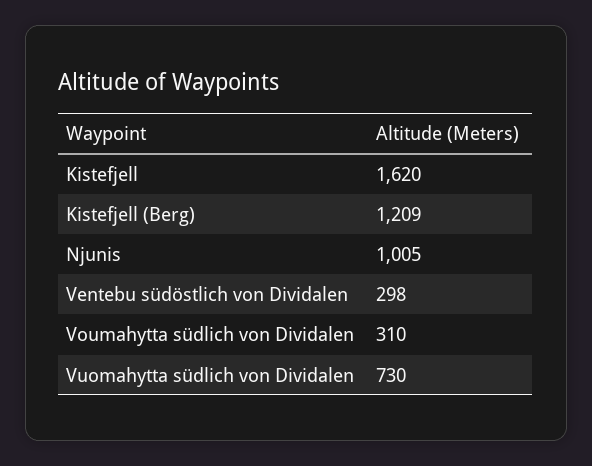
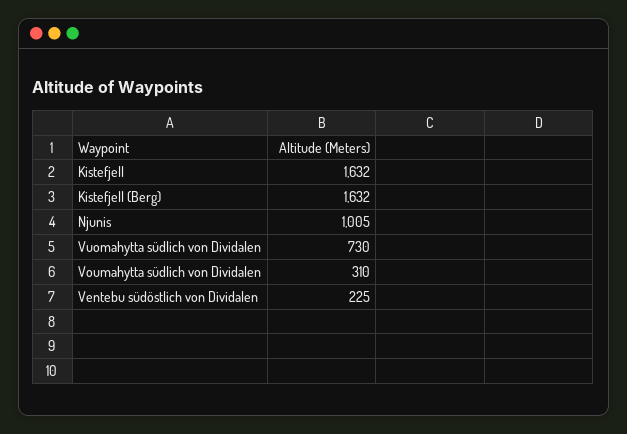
  {
-   "Kistefjell": 1620,
+   "Kistefjell": 1632,
-   "Kistefjell (Berg)": 1209,
+   "Kistefjell (Berg)": 1632,
    "Njunis": 1005,
-   "Ventebu südöstlich von Dividalen": 298,
+   "Ventebu südöstlich von Dividalen": 225,
    "Voumahytta südlich von Dividalen": 310,
    "Vuomahytta südlich von Dividalen": 730
  }

